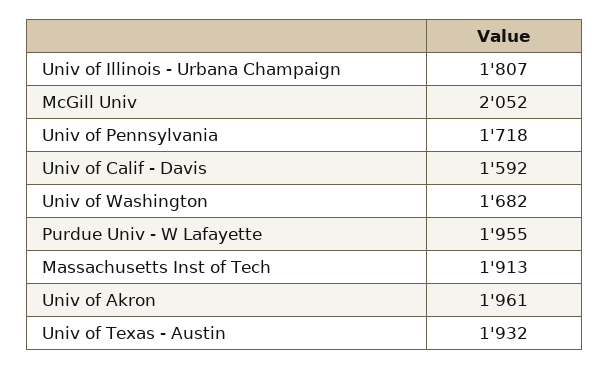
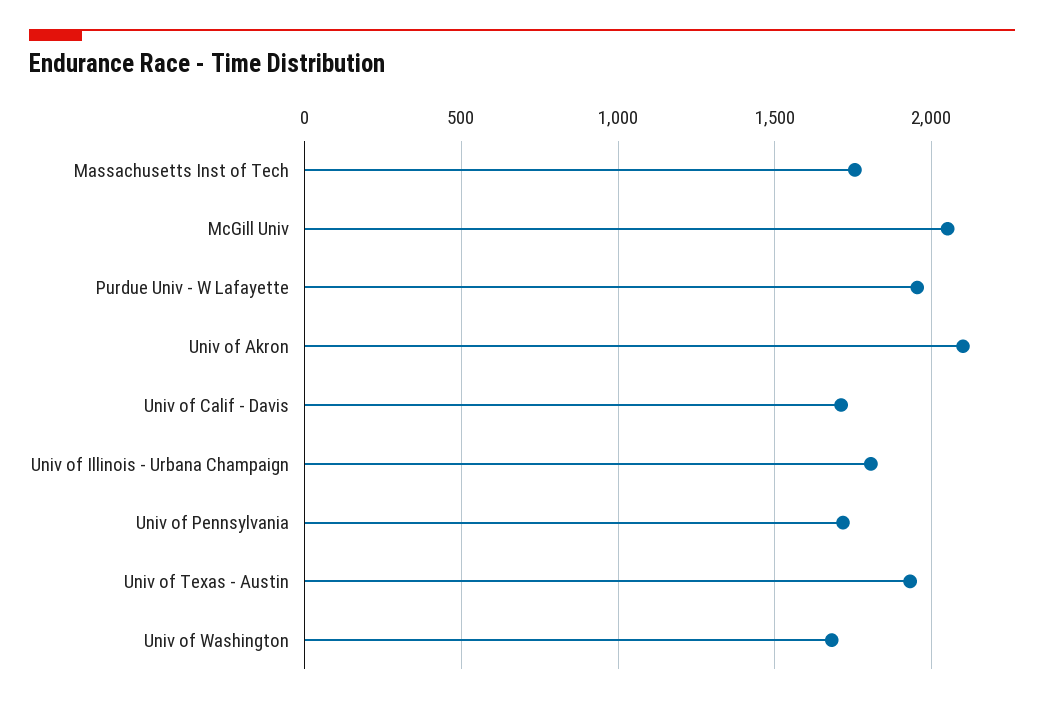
  {
    "Univ of Illinois - Urbana Champaign": 1807,
    "McGill Univ": 2052,
    "Univ of Pennsylvania": 1718,
-   "Univ of Calif - Davis": 1592,
+   "Univ of Calif - Davis": 1700,
    "Univ of Washington": 1682,
    "Purdue Univ - W Lafayette": 1955,
-   "Massachusetts Inst of Tech": 1913,
+   "Massachusetts Inst of Tech": 1750,
-   "Univ of Akron": 1961,
+   "Univ of Akron": 2100,
    "Univ of Texas - Austin": 1932
  }

